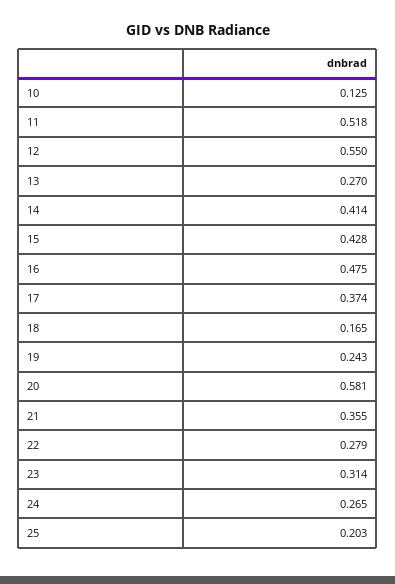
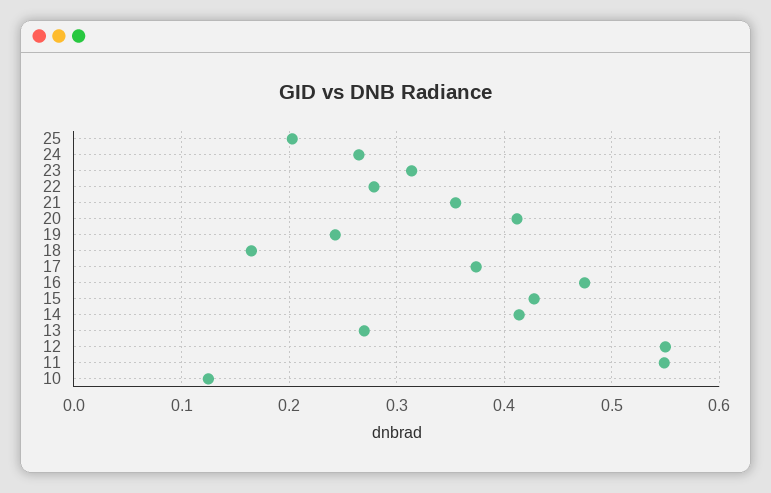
  {
    "10": 0.125,
-   "11": 0.518,
+   "11": 0.55,
    "12": 0.55,
    "13": 0.27,
    "14": 0.414,
    "15": 0.428,
    "16": 0.475,
    "17": 0.374,
    "18": 0.165,
    "19": 0.243,
-   "20": 0.581,
+   "20": 0.41,
    "21": 0.355,
    "22": 0.279,
    "23": 0.314,
    "24": 0.265,
    "25": 0.203
  }

